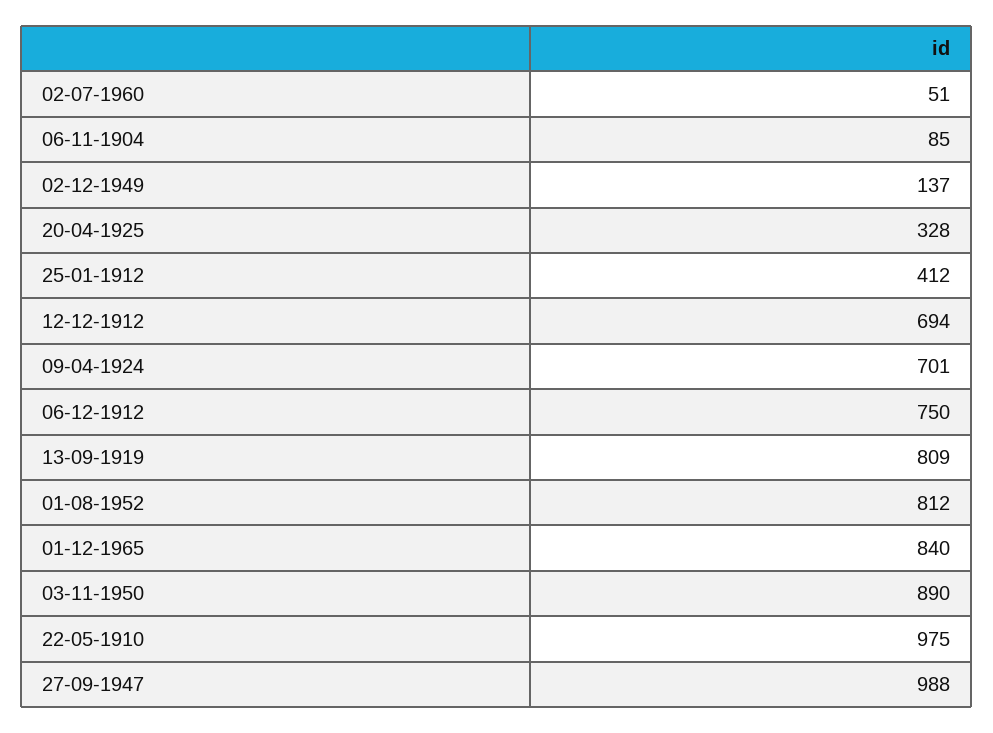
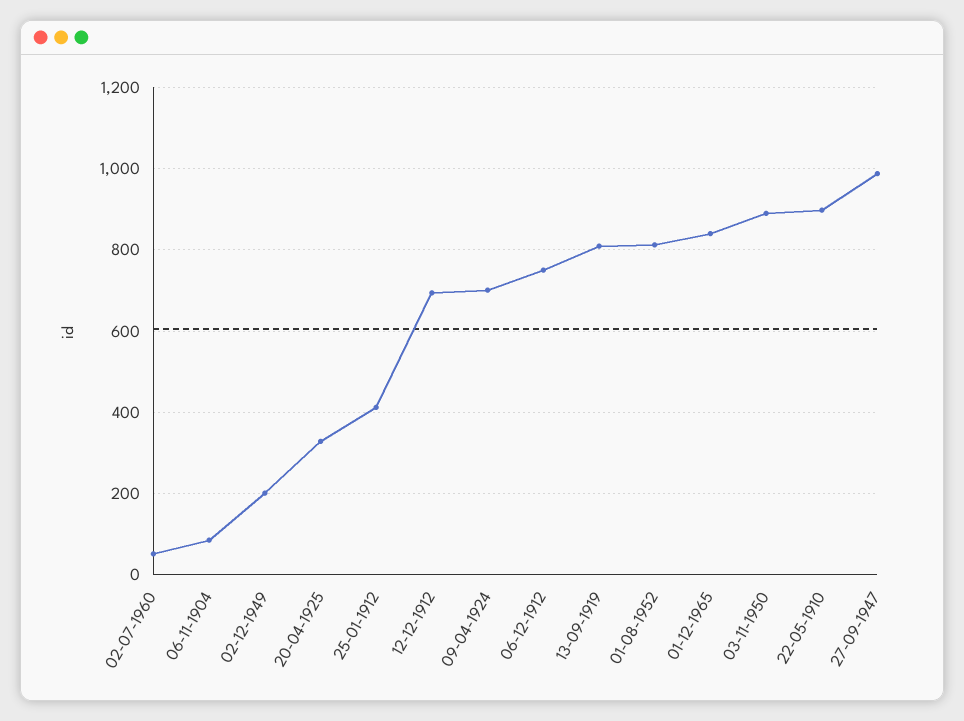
  {
    "02-07-1960": 51,
    "06-11-1904": 85,
-   "02-12-1949": 137,
+   "02-12-1949": 200,
    "20-04-1925": 328,
    "25-01-1912": 412,
    "12-12-1912": 694,
    "09-04-1924": 701,
    "06-12-1912": 750,
    "13-09-1919": 809,
    "01-08-1952": 812,
    "01-12-1965": 840,
    "03-11-1950": 890,
-   "22-05-1910": 975,
+   "22-05-1910": 900,
    "27-09-1947": 988
  }

